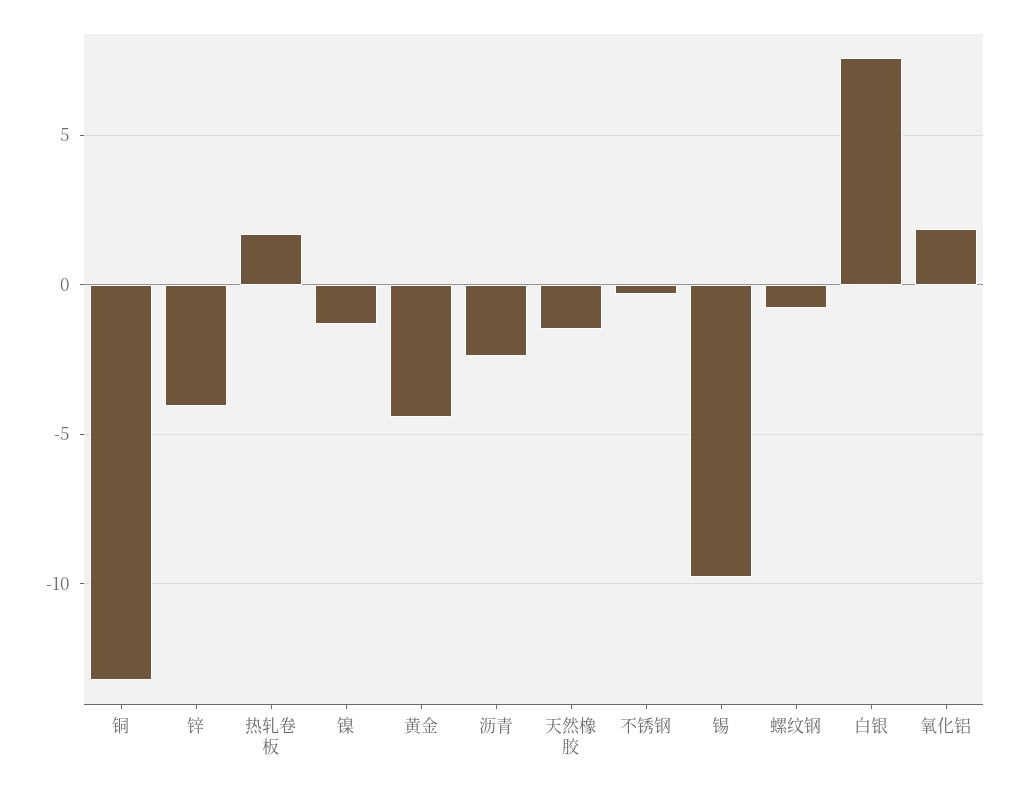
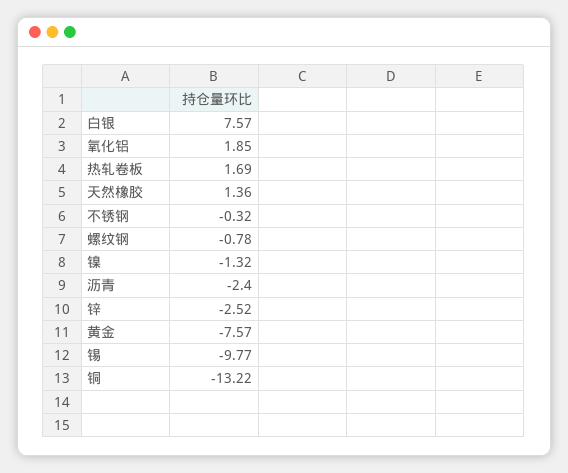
  {
    "铜": -13.22,
-   "锌": -4,
+   "锌": -2.52,
    "热轧卷板": 1.69,
    "镍": -1.32,
-   "黄金": -4.5,
+   "黄金": -7.57,
    "沥青": -2.4,
-   "天然橡胶": -1.5,
+   "天然橡胶": 1.36,
    "不锈钢": -0.32,
    "锡": -9.77,
    "螺纹钢": -0.78,
    "白银": 7.57,
    "氧化铝": 1.85
  }

